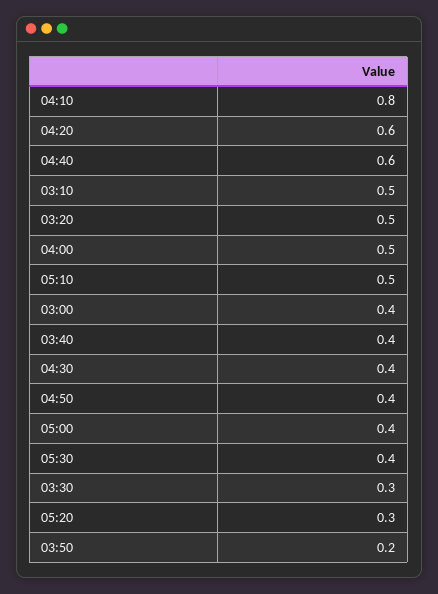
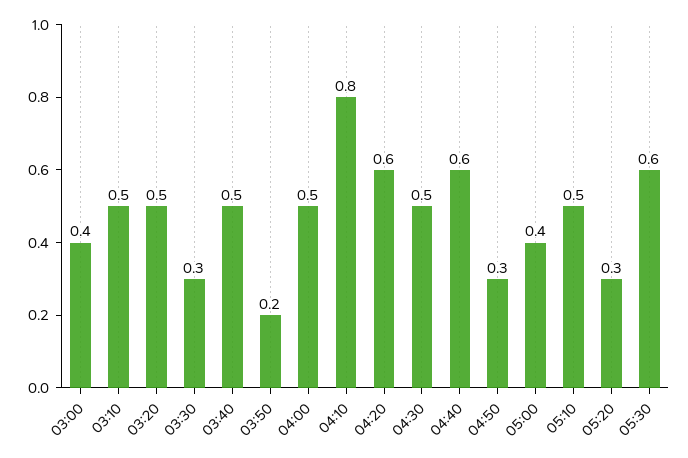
  {
    "04:10": 0.8,
    "04:20": 0.6,
    "04:40": 0.6,
    "03:10": 0.5,
    "03:20": 0.5,
    "04:00": 0.5,
    "05:10": 0.5,
    "03:00": 0.4,
-   "03:40": 0.4,
+   "03:40": 0.5,
-   "04:30": 0.4,
+   "04:30": 0.5,
-   "04:50": 0.4,
+   "04:50": 0.3,
    "05:00": 0.4,
-   "05:30": 0.4,
+   "05:30": 0.6,
    "03:30": 0.3,
    "05:20": 0.3,
    "03:50": 0.2
  }

